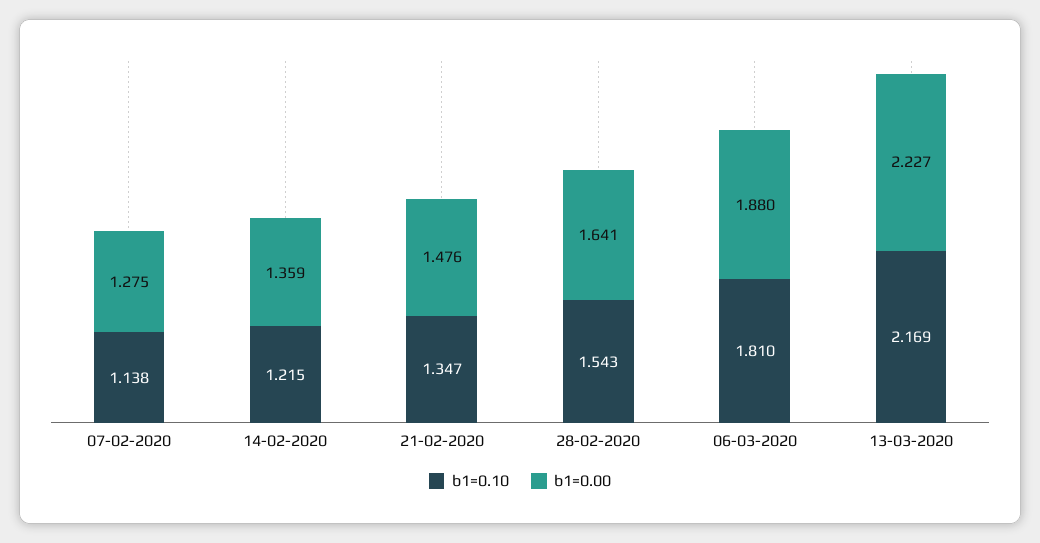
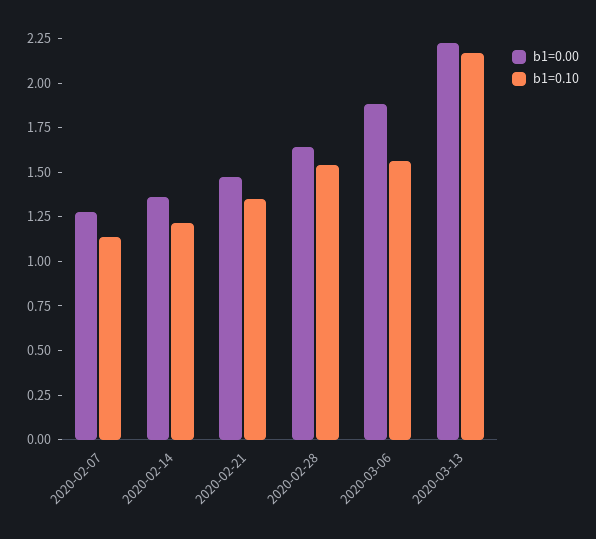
  {
    "b1=0.10": {
      "07-02-2020": 1.138,
      "14-02-2020": 1.215,
      "21-02-2020": 1.347,
      "28-02-2020": 1.543,
-     "06-03-2020": 1.81,
+     "06-03-2020": 1.55,
      "13-03-2020": 2.169
    },
    "b1=0.00": {
      "07-02-2020": 1.275,
      "14-02-2020": 1.359,
      "21-02-2020": 1.476,
      "28-02-2020": 1.641,
      "06-03-2020": 1.88,
      "13-03-2020": 2.227
    }
  }

